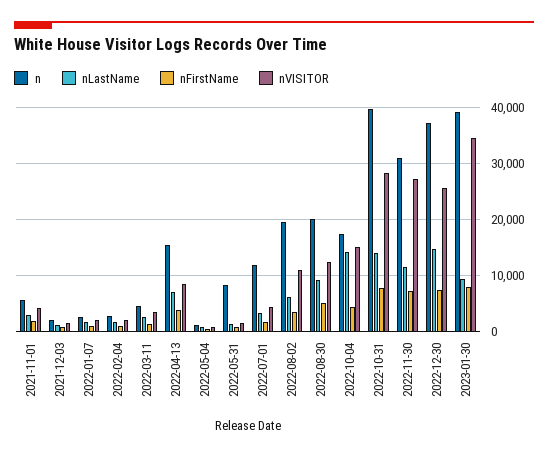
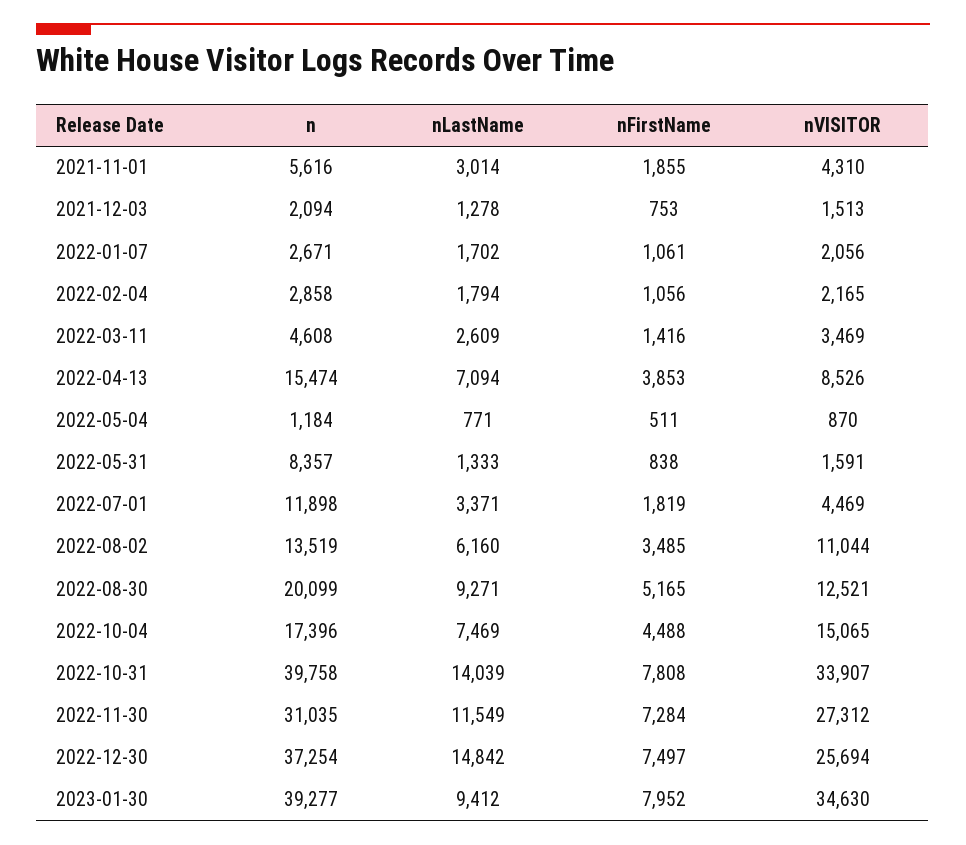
  {
    "n": {
      "2021-11-01": 5616,
      "2021-12-03": 2094,
      "2022-01-07": 2671,
      "2022-02-04": 2858,
      "2022-03-11": 4608,
      "2022-04-13": 15474,
      "2022-05-04": 1184,
      "2022-05-31": 8357,
      "2022-07-01": 11898,
-     "2022-08-02": 20000,
+     "2022-08-02": 13519,
      "2022-08-30": 20099,
      "2022-10-04": 17396,
      "2022-10-31": 39758,
      "2022-11-30": 31035,
      "2022-12-30": 37254,
      "2023-01-30": 39277
    },
    "nLastName": {
      "2021-11-01": 3014,
      "2021-12-03": 1278,
      "2022-01-07": 1702,
      "2022-02-04": 1794,
      "2022-03-11": 2609,
      "2022-04-13": 7094,
      "2022-05-04": 771,
      "2022-05-31": 1333,
      "2022-07-01": 3371,
      "2022-08-02": 6160,
      "2022-08-30": 9271,
-     "2022-10-04": 14000,
+     "2022-10-04": 7469,
      "2022-10-31": 14039,
      "2022-11-30": 11549,
      "2022-12-30": 14842,
      "2023-01-30": 9412
    },
    "nFirstName": {
      "2021-11-01": 1855,
      "2021-12-03": 753,
      "2022-01-07": 1061,
      "2022-02-04": 1056,
      "2022-03-11": 1416,
      "2022-04-13": 3853,
      "2022-05-04": 511,
      "2022-05-31": 838,
      "2022-07-01": 1819,
      "2022-08-02": 3485,
      "2022-08-30": 5165,
      "2022-10-04": 4488,
      "2022-10-31": 7808,
      "2022-11-30": 7284,
      "2022-12-30": 7497,
      "2023-01-30": 7952
    },
    "nVISITOR": {
      "2021-11-01": 4310,
      "2021-12-03": 1513,
      "2022-01-07": 2056,
      "2022-02-04": 2165,
      "2022-03-11": 3469,
      "2022-04-13": 8526,
      "2022-05-04": 870,
      "2022-05-31": 1591,
      "2022-07-01": 4469,
      "2022-08-02": 11044,
      "2022-08-30": 12521,
      "2022-10-04": 15065,
-     "2022-10-31": 28000,
+     "2022-10-31": 33907,
      "2022-11-30": 27312,
      "2022-12-30": 25694,
      "2023-01-30": 34630
    }
  }

